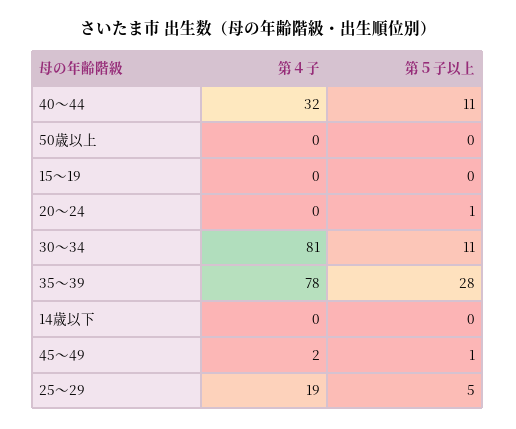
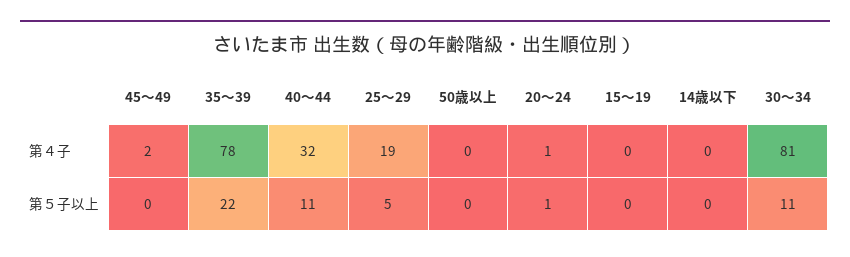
  {
    "第４子": {
      "40～44": 32,
      "50歳以上": 0,
      "15～19": 0,
-     "20～24": 0,
+     "20～24": 1,
      "30～34": 81,
      "35～39": 78,
      "14歳以下": 0,
      "45～49": 2,
      "25～29": 19
    },
    "第５子以上": {
      "40～44": 11,
      "50歳以上": 0,
      "15～19": 0,
      "20～24": 1,
      "30～34": 11,
-     "35～39": 28,
+     "35～39": 22,
      "14歳以下": 0,
-     "45～49": 1,
+     "45～49": 0,
      "25～29": 5
    }
  }

